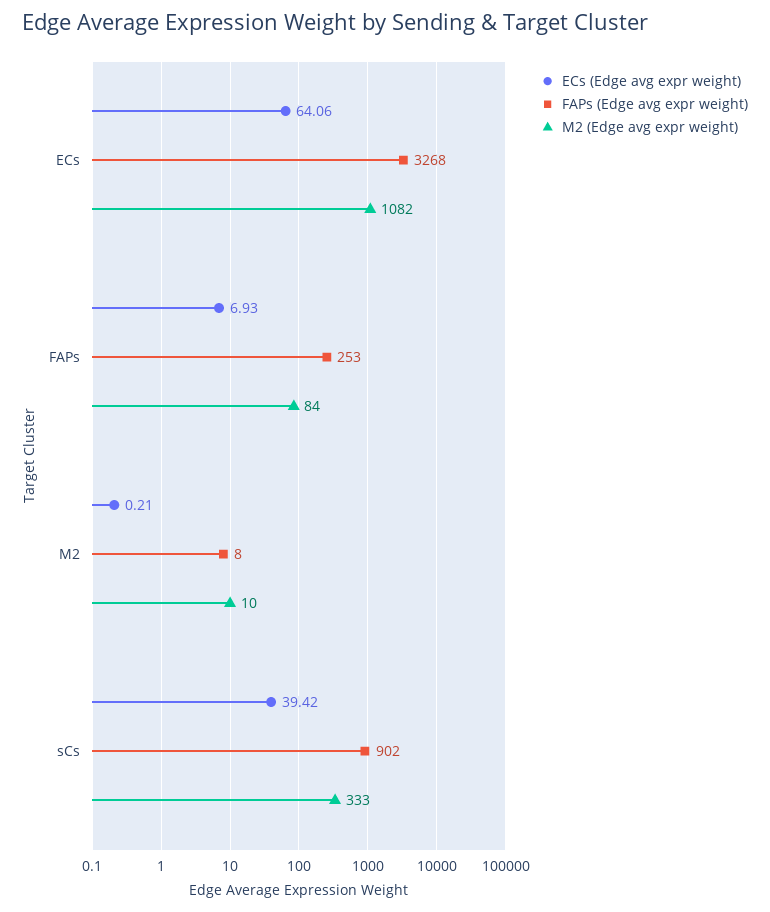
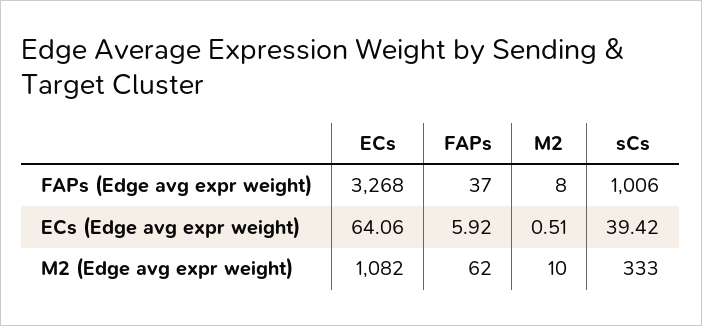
  {
    "ECs (Edge avg expr weight)": {
      "ECs": 64.06,
-     "FAPs": 6.93,
+     "FAPs": 5.92,
-     "M2": 0.21,
+     "M2": 0.51,
      "sCs": 39.42
    },
    "FAPs (Edge avg expr weight)": {
      "ECs": 3268,
-     "FAPs": 253,
+     "FAPs": 37,
      "M2": 8,
-     "sCs": 902
+     "sCs": 1006
    },
    "M2 (Edge avg expr weight)": {
      "ECs": 1082,
-     "FAPs": 84,
+     "FAPs": 62,
      "M2": 10,
      "sCs": 333
    }
  }

